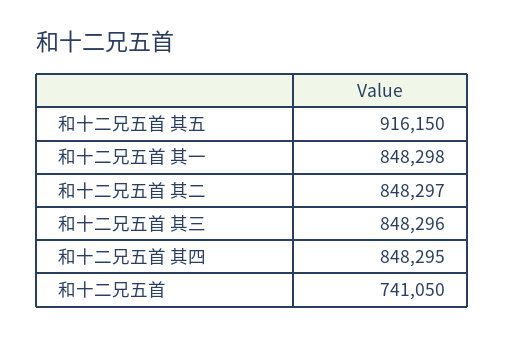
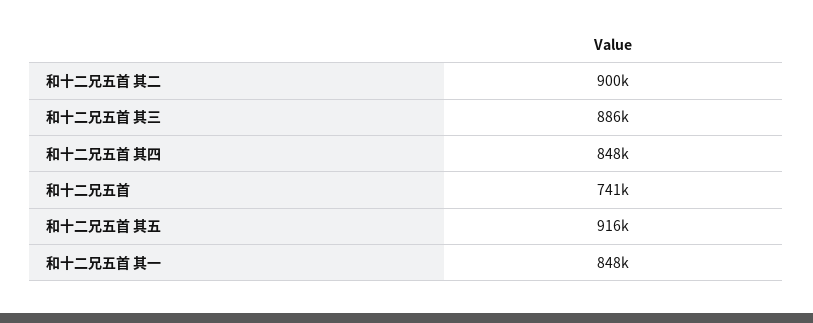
  {
    "和十二兄五首 其五": 916150,
    "和十二兄五首 其一": 848298,
-   "和十二兄五首 其二": 848297,
+   "和十二兄五首 其二": 900000,
-   "和十二兄五首 其三": 848296,
+   "和十二兄五首 其三": 886000,
    "和十二兄五首 其四": 848295,
    "和十二兄五首": 741050
  }

